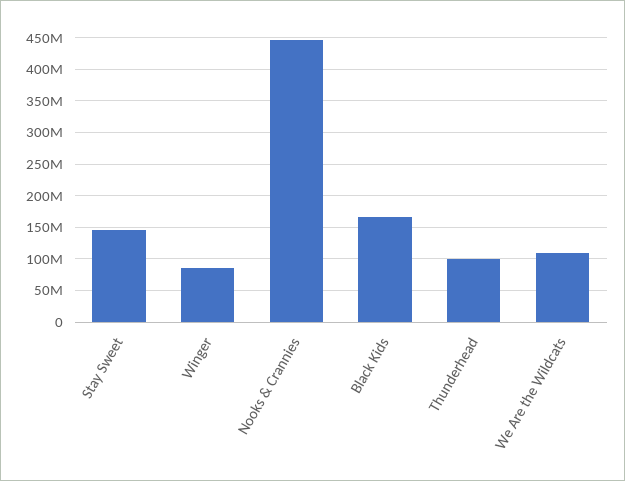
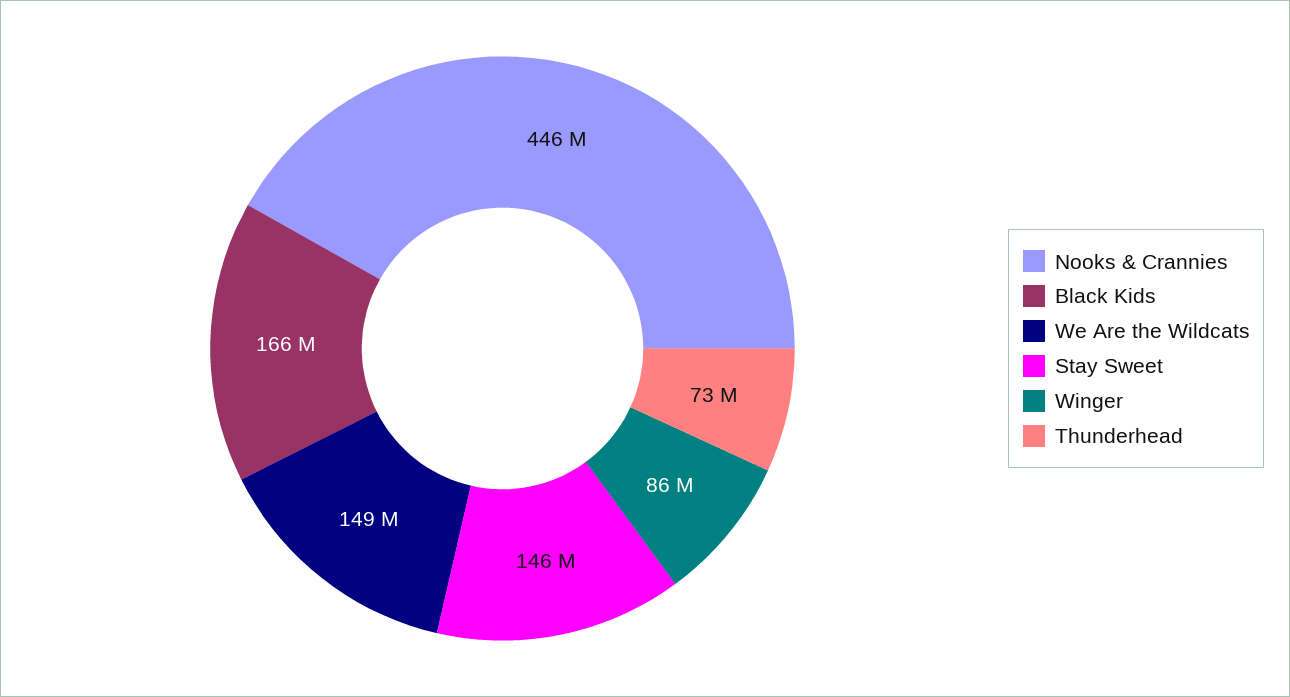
  {
    "Stay Sweet": 146000000,
    "Winger": 86000000,
    "Nooks & Crannies": 446000000,
    "Black Kids": 166000000,
-   "Thunderhead": 100000000,
+   "Thunderhead": 73000000,
-   "We Are the Wildcats": 110000000
+   "We Are the Wildcats": 149000000
  }

